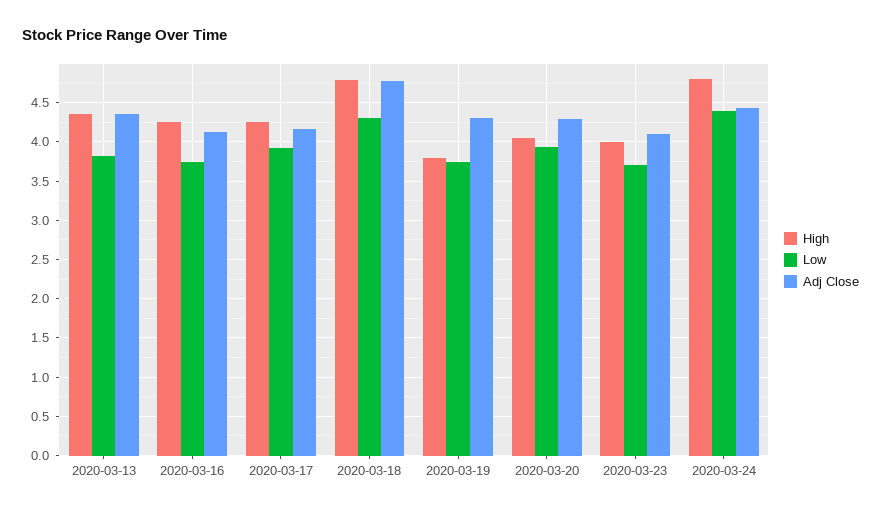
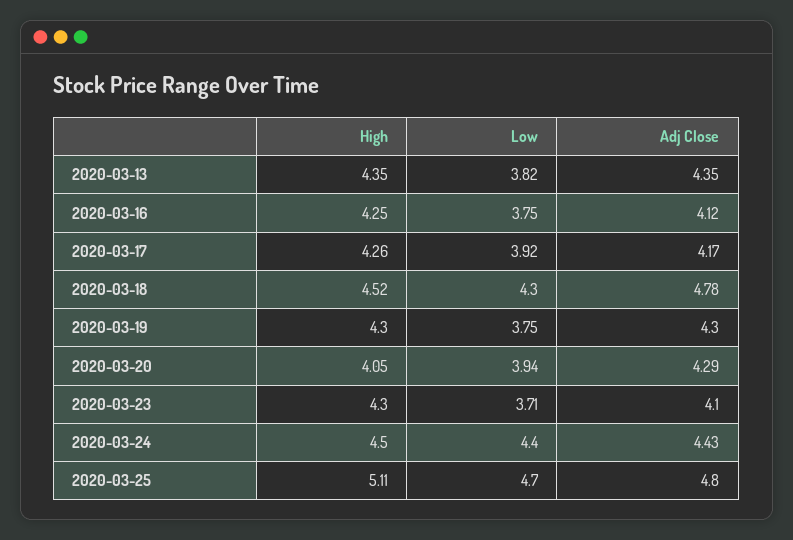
  {
    "High": {
      "2020-03-13": 4.35,
      "2020-03-16": 4.25,
      "2020-03-17": 4.26,
-     "2020-03-18": 4.8,
+     "2020-03-18": 4.52,
-     "2020-03-19": 3.8,
+     "2020-03-19": 4.3,
      "2020-03-20": 4.05,
-     "2020-03-23": 4,
+     "2020-03-23": 4.3,
-     "2020-03-24": 4.8
+     "2020-03-24": 4.5,
+     "2020-03-25": 5.11
    },
    "Low": {
      "2020-03-13": 3.82,
      "2020-03-16": 3.75,
      "2020-03-17": 3.92,
      "2020-03-18": 4.3,
      "2020-03-19": 3.75,
      "2020-03-20": 3.94,
      "2020-03-23": 3.71,
-     "2020-03-24": 4.4
+     "2020-03-24": 4.4,
+     "2020-03-25": 4.7
    },
    "Adj Close": {
      "2020-03-13": 4.35,
      "2020-03-16": 4.12,
      "2020-03-17": 4.17,
      "2020-03-18": 4.78,
      "2020-03-19": 4.3,
      "2020-03-20": 4.29,
      "2020-03-23": 4.1,
-     "2020-03-24": 4.43
+     "2020-03-24": 4.43,
+     "2020-03-25": 4.8
    }
  }

